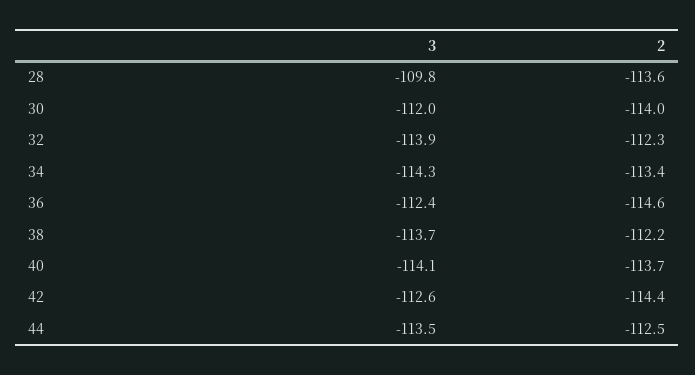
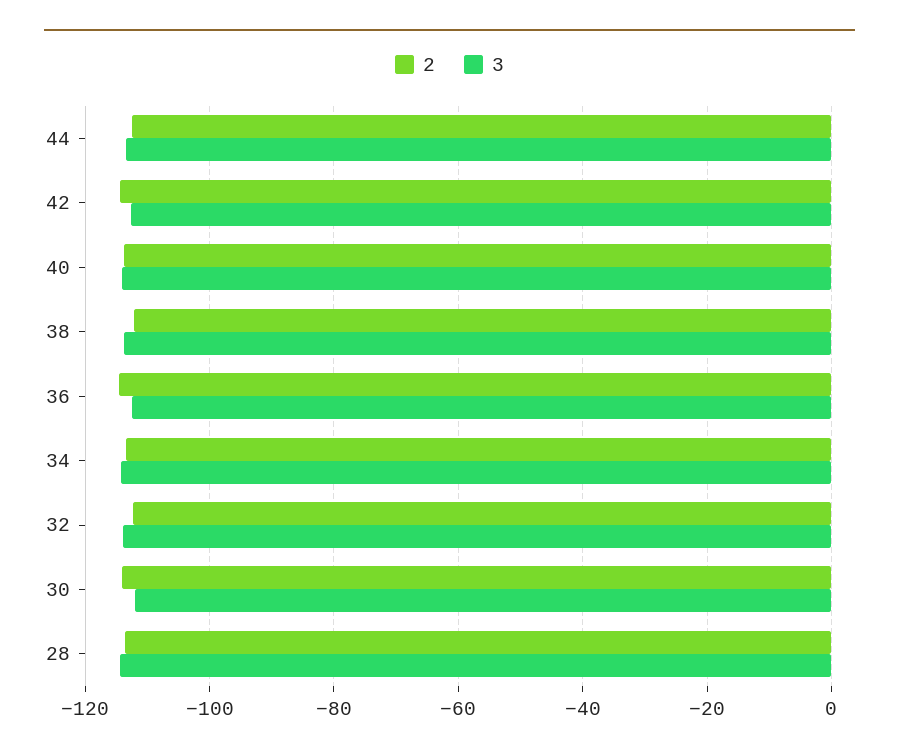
  {
    "3": {
-     "28": -109.8,
+     "28": -114,
      "30": -112,
      "32": -113.9,
      "34": -114.3,
      "36": -112.4,
      "38": -113.7,
      "40": -114.1,
      "42": -112.6,
      "44": -113.5
    },
    "2": {
      "28": -113.6,
      "30": -114,
      "32": -112.3,
      "34": -113.4,
      "36": -114.6,
      "38": -112.2,
      "40": -113.7,
      "42": -114.4,
      "44": -112.5
    }
  }

